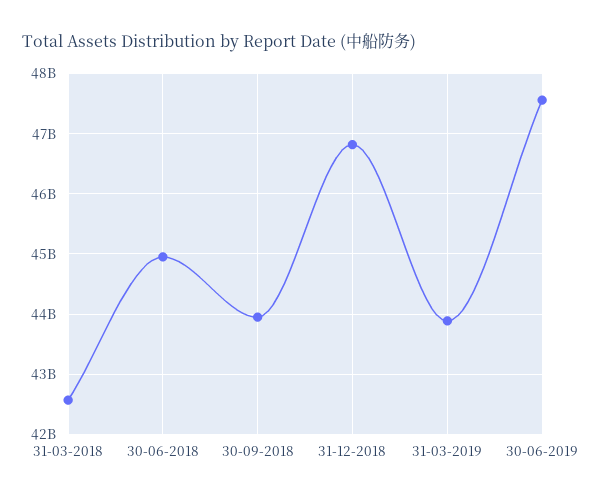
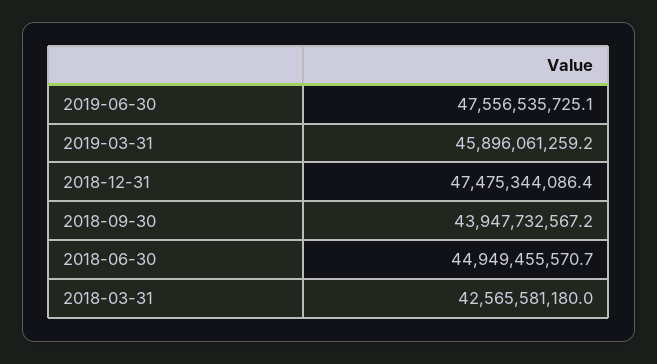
  {
    "31-03-2018": 42565581180,
    "30-06-2018": 44949455570.7,
    "30-09-2018": 43947732567.2,
-   "31-12-2018": 46800000000,
+   "31-12-2018": 47475344086.4,
-   "31-03-2019": 43900000000,
+   "31-03-2019": 45896061259.2,
    "30-06-2019": 47556535725.1
  }

